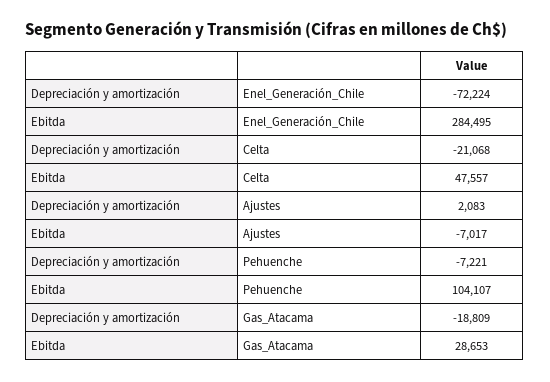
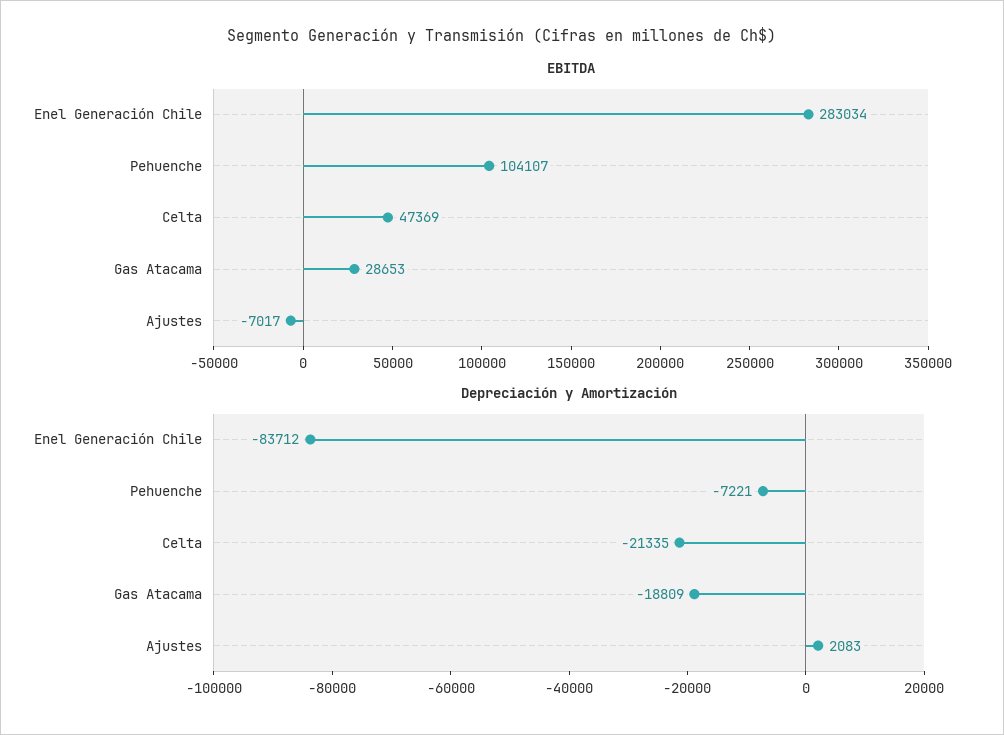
  {
    "Depreciación y amortización": {
-     "Enel_Generación_Chile": -72224,
+     "Enel_Generación_Chile": -83712,
-     "Celta": -21068,
+     "Celta": -21335,
      "Ajustes": 2083,
      "Pehuenche": -7221,
      "Gas_Atacama": -18809
    },
    "Ebitda": {
-     "Enel_Generación_Chile": 284495,
+     "Enel_Generación_Chile": 283034,
-     "Celta": 47557,
+     "Celta": 47369,
      "Ajustes": -7017,
      "Pehuenche": 104107,
      "Gas_Atacama": 28653
    }
  }

